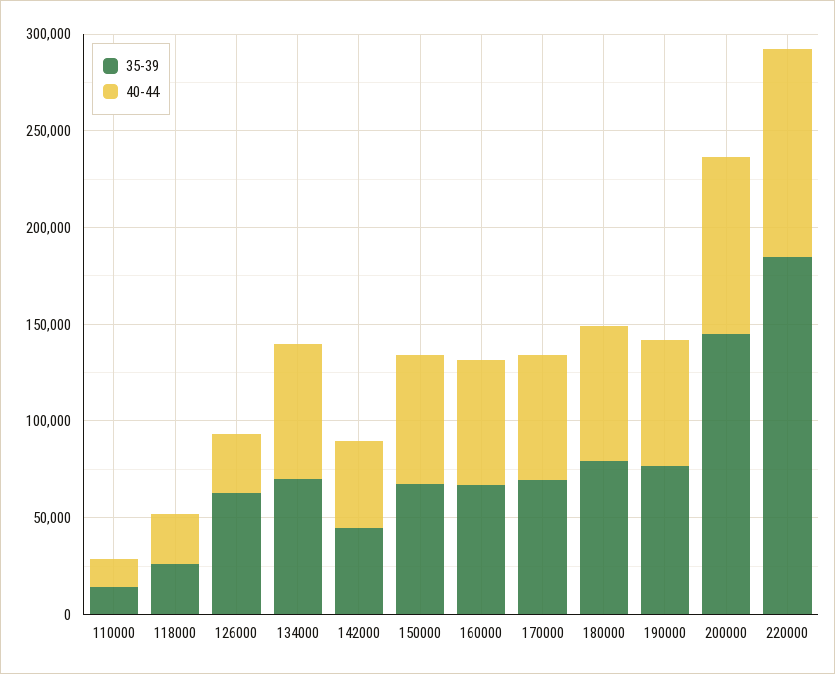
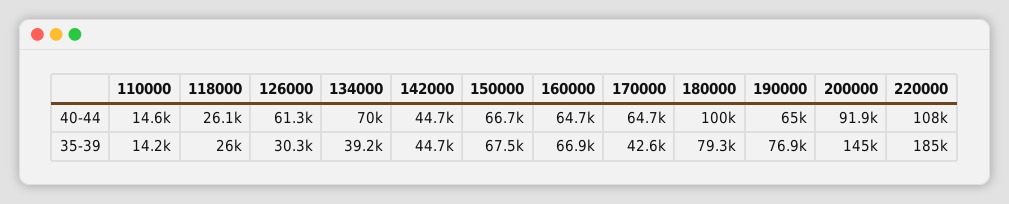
  {
    "35-39": {
      "110000": 14200,
      "118000": 26000,
-     "126000": 60000,
+     "126000": 30300,
-     "134000": 70000,
+     "134000": 39200,
      "142000": 44700,
      "150000": 67500,
      "160000": 66900,
-     "170000": 70000,
+     "170000": 42600,
      "180000": 79300,
      "190000": 76900,
      "200000": 145000,
      "220000": 185000
    },
    "40-44": {
      "110000": 14600,
      "118000": 26100,
-     "126000": 30000,
+     "126000": 61300,
      "134000": 70000,
      "142000": 44700,
      "150000": 66700,
      "160000": 64700,
      "170000": 64700,
-     "180000": 70000,
+     "180000": 100000,
      "190000": 65000,
      "200000": 91900,
      "220000": 108000
    }
  }

